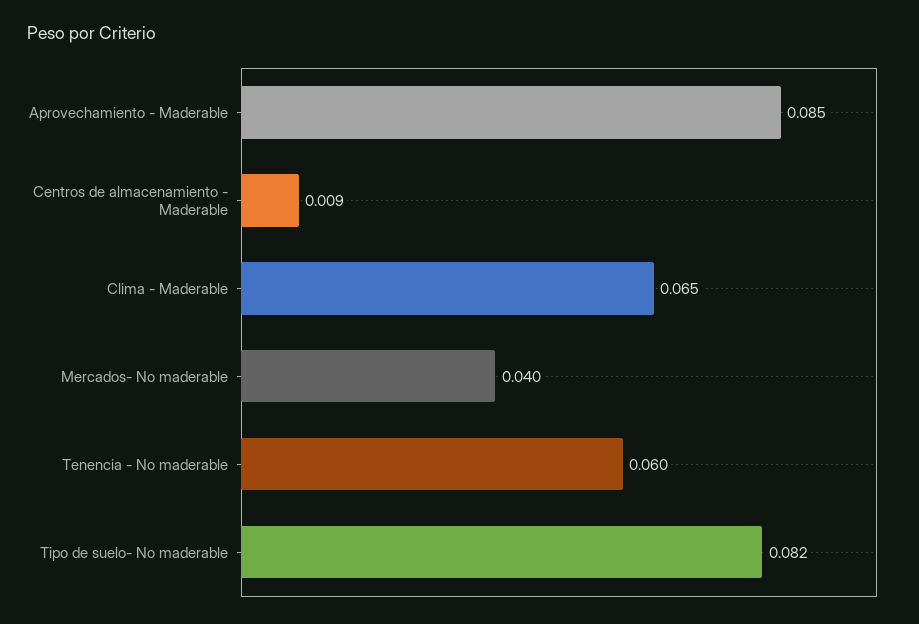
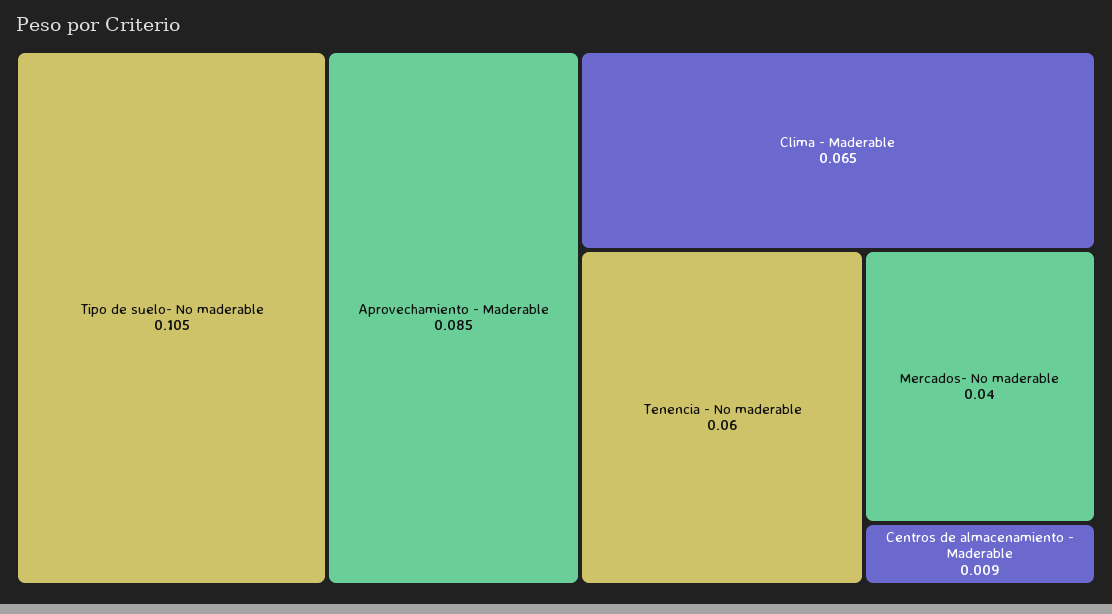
  {
    "Aprovechamiento - Maderable": 0.085,
    "Centros de almacenamiento - Maderable": 0.009,
    "Clima - Maderable": 0.065,
    "Mercados- No maderable": 0.04,
    "Tenencia - No maderable": 0.06,
-   "Tipo de suelo- No maderable": 0.082
+   "Tipo de suelo- No maderable": 0.105
  }

